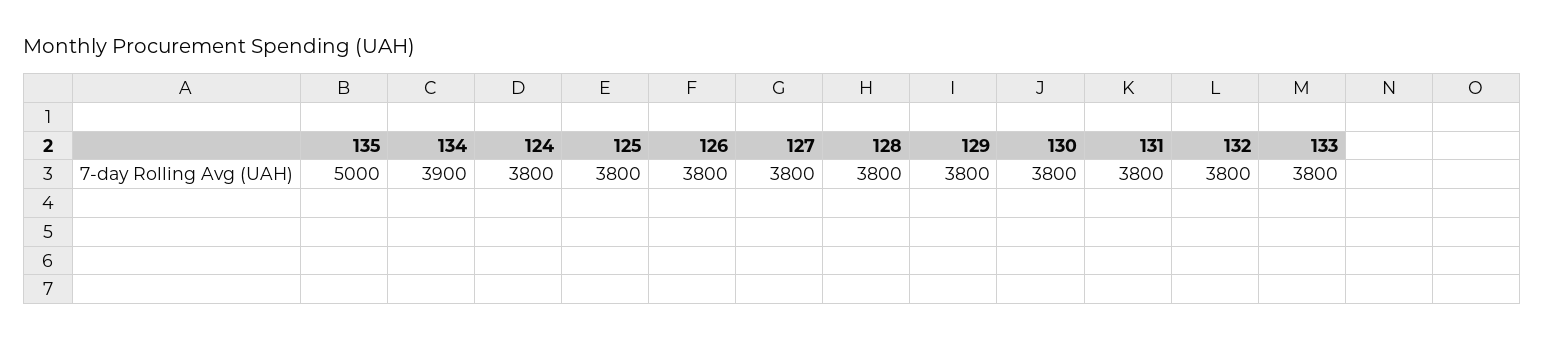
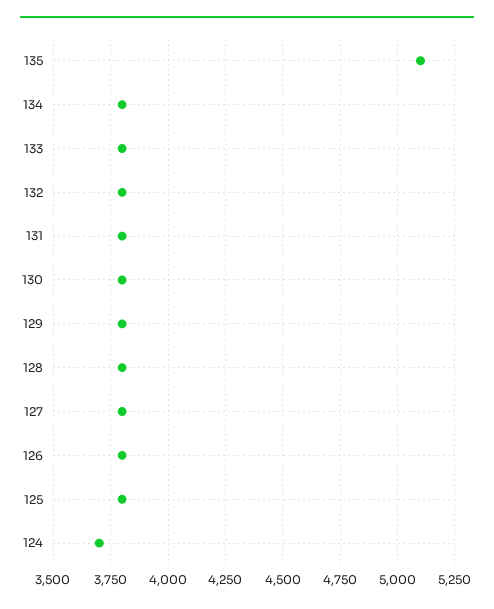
  {
-   "135": 5000,
+   "135": 5100,
-   "134": 3900,
+   "134": 3800,
-   "124": 3800,
+   "124": 3700,
    "125": 3800,
    "126": 3800,
    "127": 3800,
    "128": 3800,
    "129": 3800,
    "130": 3800,
    "131": 3800,
    "132": 3800,
    "133": 3800
  }

